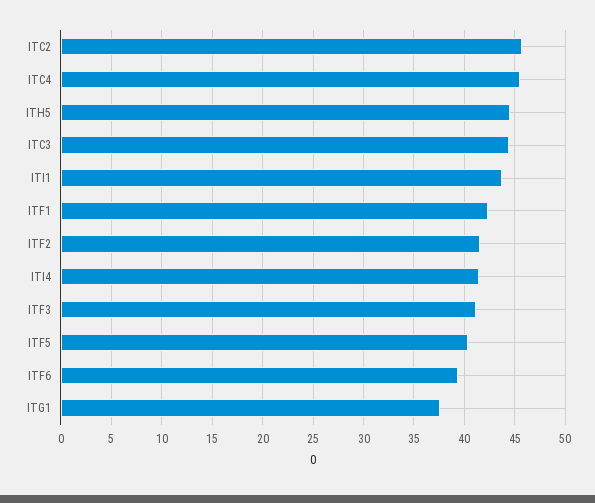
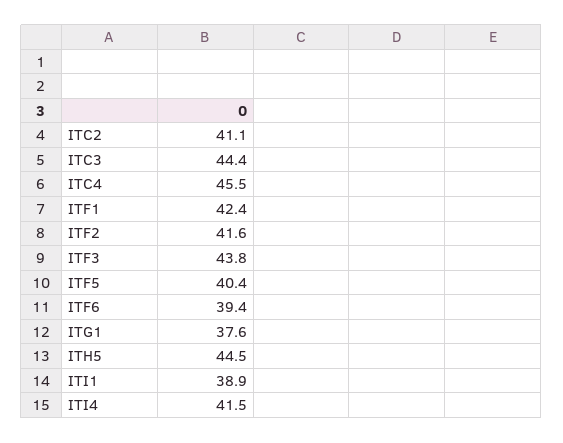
  {
-   "ITC2": 46,
+   "ITC2": 41.1,
    "ITC4": 45.5,
    "ITH5": 44.5,
    "ITC3": 44.4,
-   "ITI1": 44,
+   "ITI1": 38.9,
    "ITF1": 42.4,
    "ITF2": 41.6,
    "ITI4": 41.5,
-   "ITF3": 41,
+   "ITF3": 43.8,
    "ITF5": 40.4,
    "ITF6": 39.4,
    "ITG1": 37.6
  }

